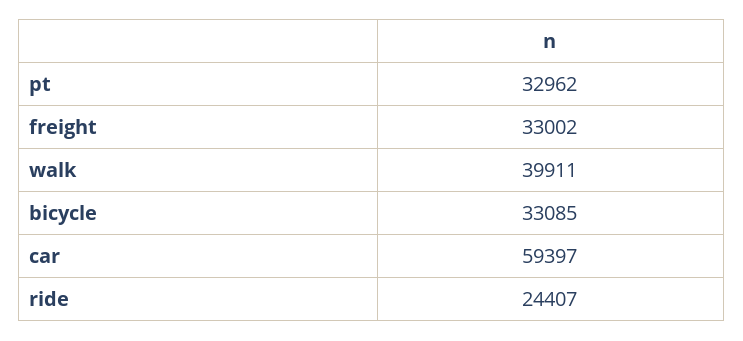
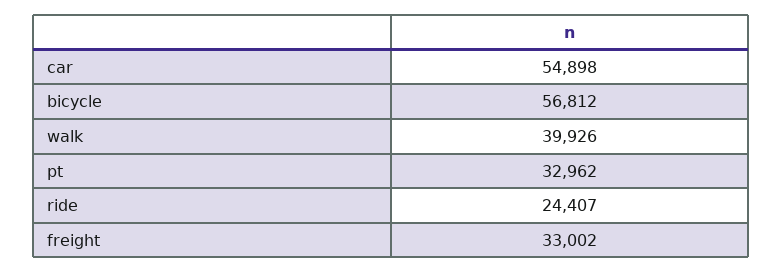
  {
    "pt": 32962,
    "freight": 33002,
-   "walk": 39911,
+   "walk": 39926,
-   "bicycle": 33085,
+   "bicycle": 56812,
-   "car": 59397,
+   "car": 54898,
    "ride": 24407
  }

